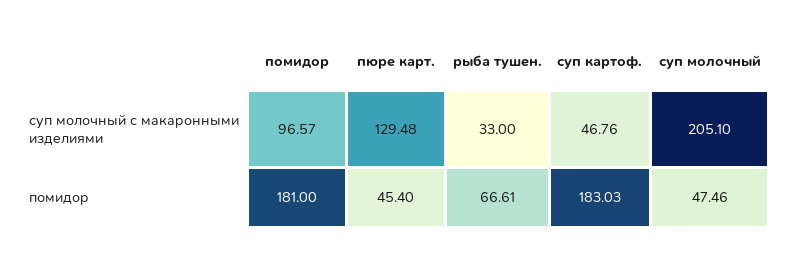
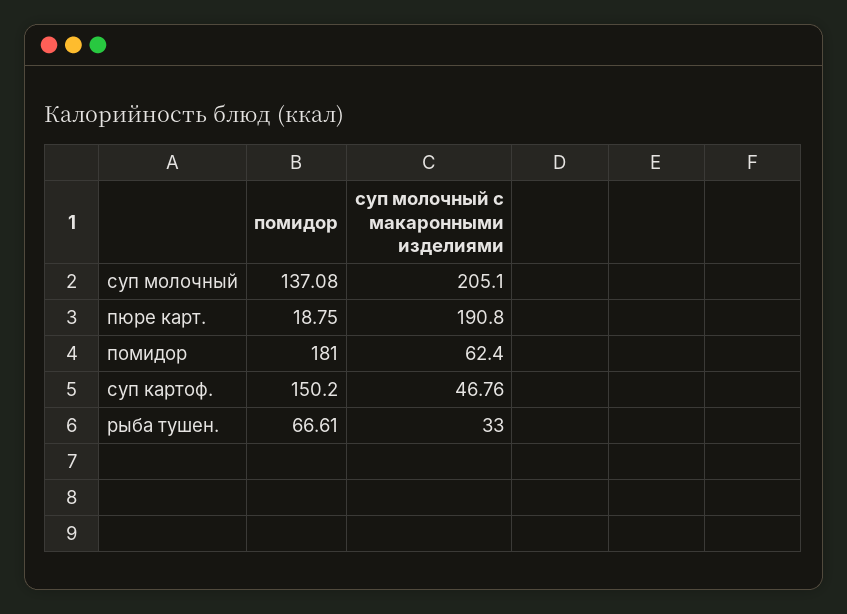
  {
    "помидор": {
-     "суп молочный с макаронными изделиями": 96.57,
+     "суп молочный с макаронными изделиями": 62.4,
      "помидор": 181
    },
    "пюре карт.": {
-     "суп молочный с макаронными изделиями": 129.48,
+     "суп молочный с макаронными изделиями": 190.8,
-     "помидор": 45.4
+     "помидор": 18.75
    },
    "рыба тушен.": {
      "суп молочный с макаронными изделиями": 33,
      "помидор": 66.61
    },
    "суп картоф.": {
      "суп молочный с макаронными изделиями": 46.76,
-     "помидор": 183.03
+     "помидор": 150.2
    },
    "суп молочный": {
      "суп молочный с макаронными изделиями": 205.1,
-     "помидор": 47.46
+     "помидор": 137.08
    }
  }

